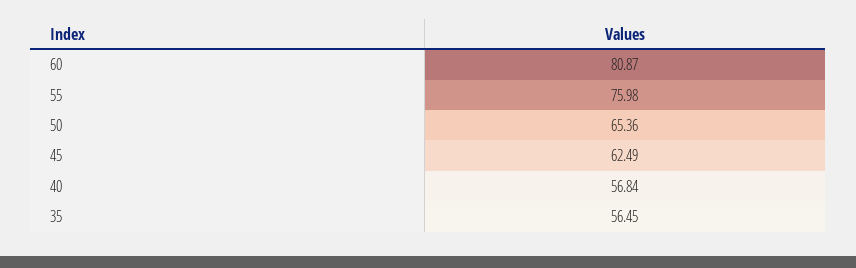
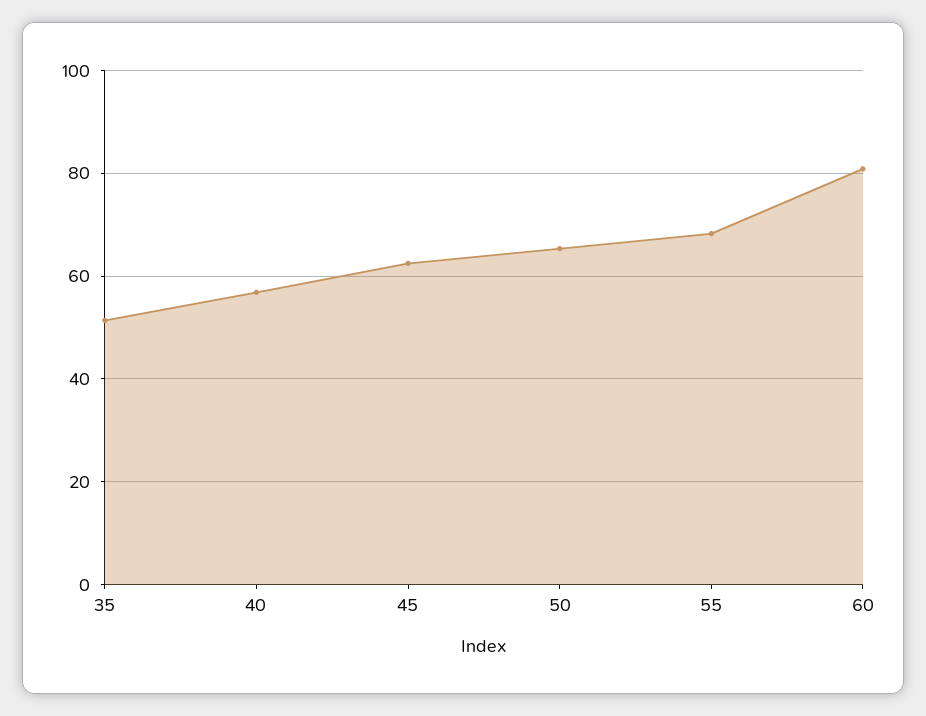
  {
    "60": 80.87,
-   "55": 75.98,
+   "55": 68,
    "50": 65.36,
    "45": 62.49,
    "40": 56.84,
-   "35": 56.45
+   "35": 52
  }

